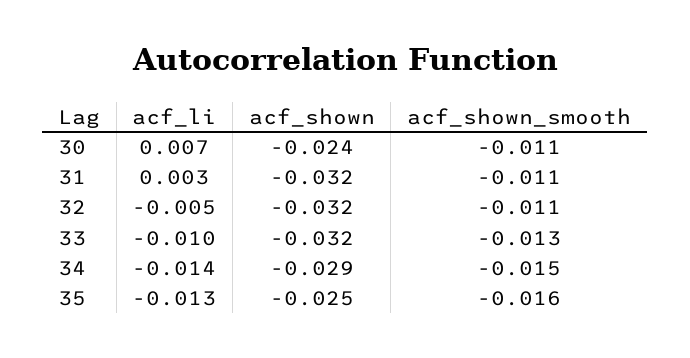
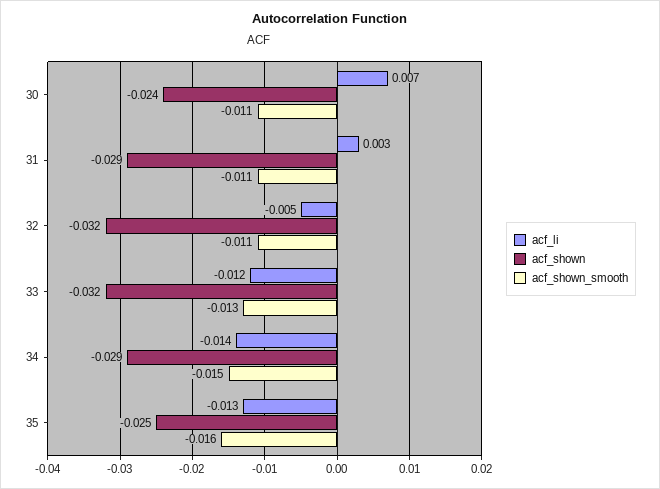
  {
    "acf_li": {
      "30": 0.007,
      "31": 0.003,
      "32": -0.005,
-     "33": -0.01,
+     "33": -0.012,
      "34": -0.014,
      "35": -0.013
    },
    "acf_shown": {
      "30": -0.024,
-     "31": -0.032,
+     "31": -0.029,
      "32": -0.032,
      "33": -0.032,
      "34": -0.029,
      "35": -0.025
    },
    "acf_shown_smooth": {
      "30": -0.011,
      "31": -0.011,
      "32": -0.011,
      "33": -0.013,
      "34": -0.015,
      "35": -0.016
    }
  }

